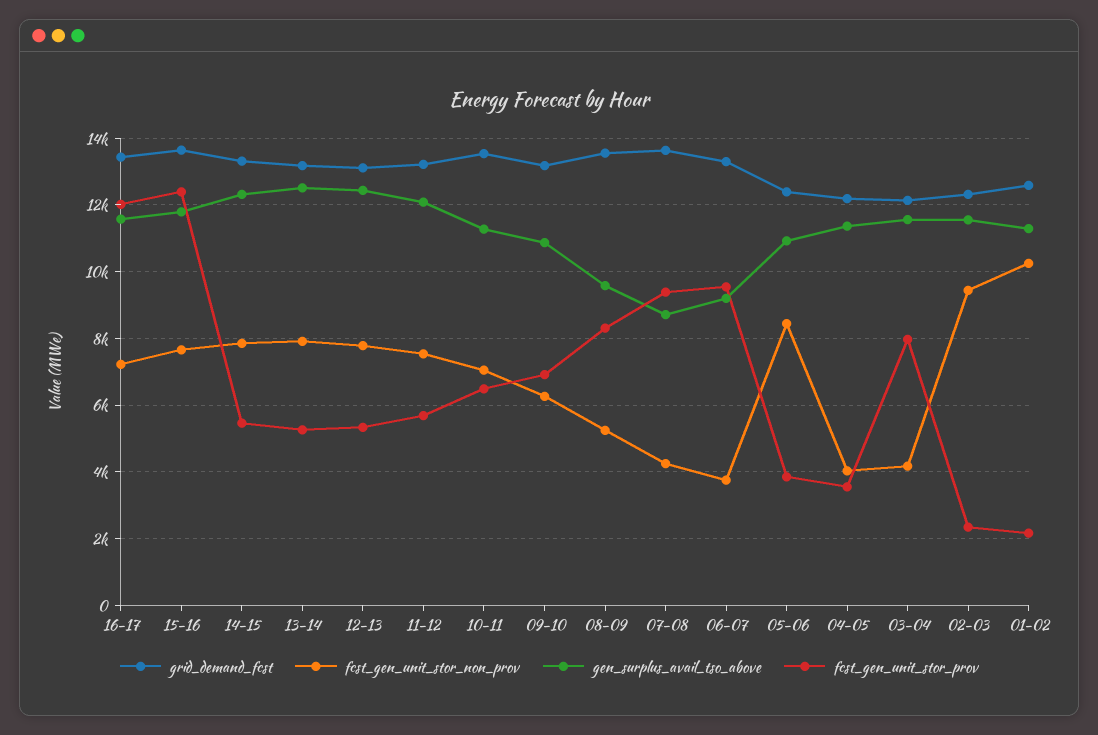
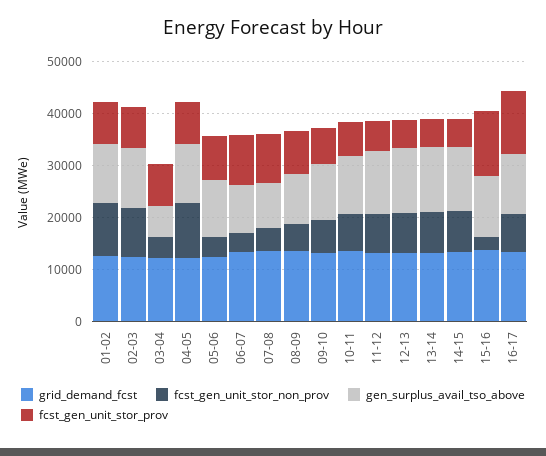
  {
    "grid_demand_fcst": {
      "16-17": 13400,
      "15-16": 13600,
      "14-15": 13400,
      "13-14": 13200,
      "12-13": 13200,
      "11-12": 13200,
      "10-11": 13600,
      "09-10": 13200,
      "08-09": 13600,
      "07-08": 13600,
      "06-07": 13200,
      "05-06": 12400,
      "04-05": 12200,
      "03-04": 12200,
      "02-03": 12400,
      "01-02": 12600
    },
    "fcst_gen_unit_stor_non_prov": {
      "16-17": 7200,
-     "15-16": 7600,
+     "15-16": 2000,
      "14-15": 7800,
      "13-14": 8000,
      "12-13": 7800,
      "11-12": 7600,
      "10-11": 7000,
      "09-10": 6200,
      "08-09": 5200,
      "07-08": 4200,
      "06-07": 3800,
-     "05-06": 8400,
+     "05-06": 4000,
-     "04-05": 4000,
+     "04-05": 10000,
      "03-04": 4200,
      "02-03": 9400,
      "01-02": 10200
    },
    "gen_surplus_avail_tso_above": {
      "16-17": 11600,
      "15-16": 11800,
      "14-15": 12400,
      "13-14": 12600,
      "12-13": 12400,
      "11-12": 12000,
      "10-11": 11200,
      "09-10": 10800,
      "08-09": 9600,
      "07-08": 8800,
      "06-07": 9200,
      "05-06": 11000,
      "04-05": 11400,
-     "03-04": 11600,
+     "03-04": 6000,
      "02-03": 11600,
      "01-02": 11200
    },
    "fcst_gen_unit_stor_prov": {
      "16-17": 12000,
      "15-16": 12400,
      "14-15": 5400,
      "13-14": 5200,
      "12-13": 5400,
      "11-12": 5600,
      "10-11": 6400,
      "09-10": 7000,
      "08-09": 8400,
      "07-08": 9400,
      "06-07": 9600,
-     "05-06": 3800,
+     "05-06": 8000,
-     "04-05": 3600,
+     "04-05": 8000,
      "03-04": 8000,
-     "02-03": 2400,
+     "02-03": 8000,
-     "01-02": 2200
+     "01-02": 8000
    }
  }

